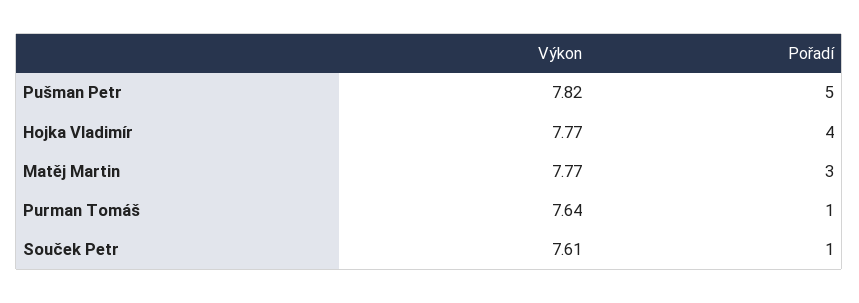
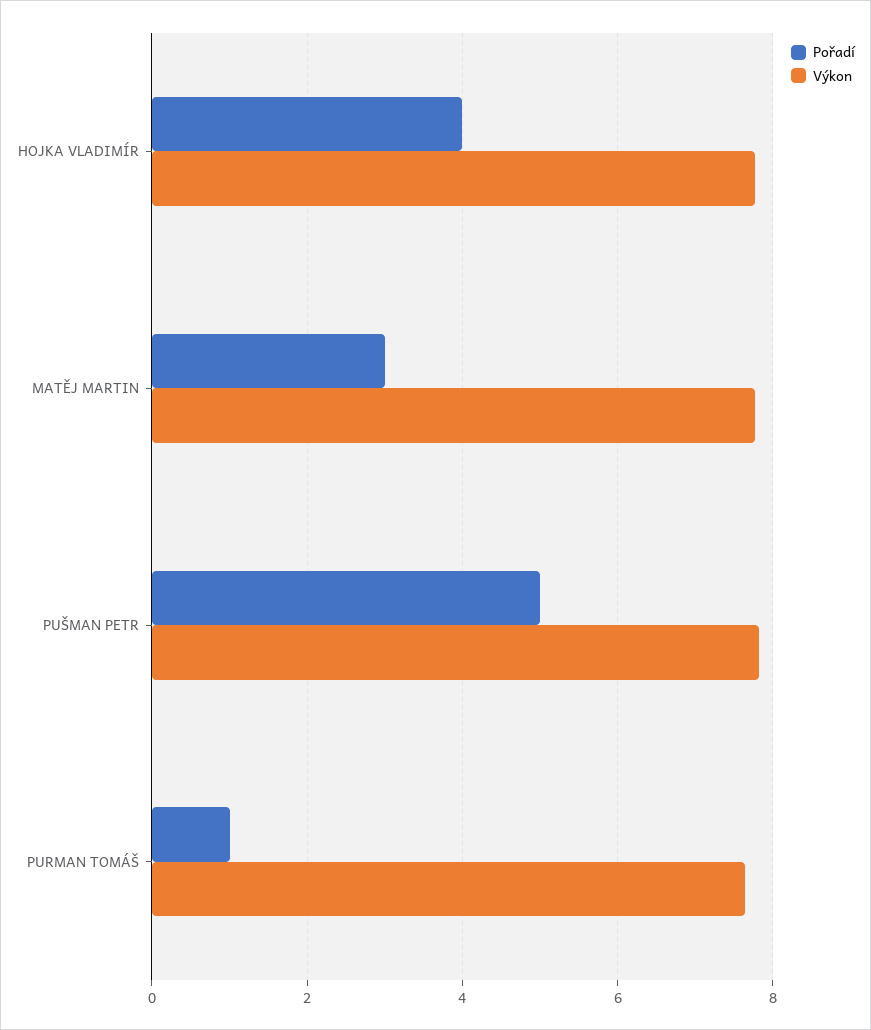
  {
    "Výkon": {
      "Pušman Petr": 7.82,
      "Hojka Vladimír": 7.77,
      "Matěj Martin": 7.77,
-     "Purman Tomáš": 7.64,
+     "Purman Tomáš": 7.64
-     "Souček Petr": 7.61
    },
    "Pořadí": {
      "Pušman Petr": 5,
      "Hojka Vladimír": 4,
      "Matěj Martin": 3,
-     "Purman Tomáš": 1,
+     "Purman Tomáš": 1
-     "Souček Petr": 1
    }
  }

